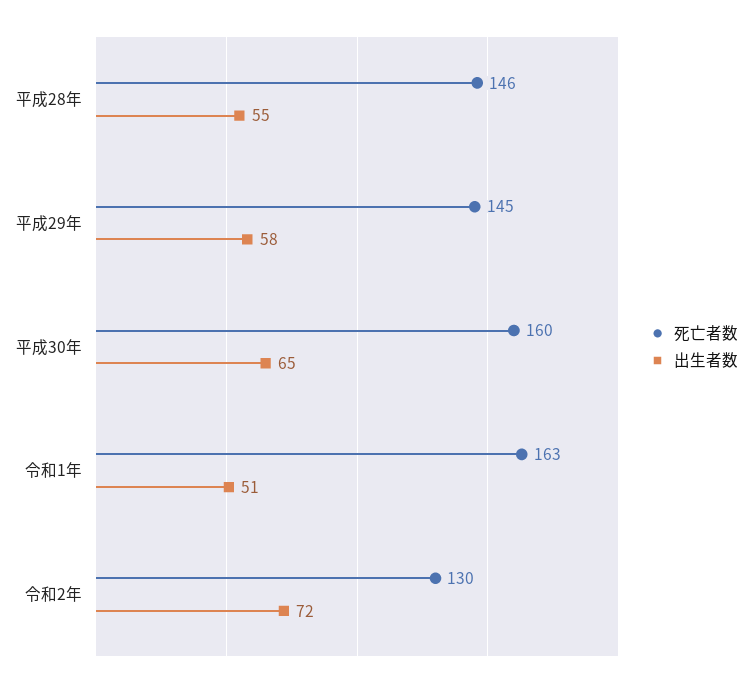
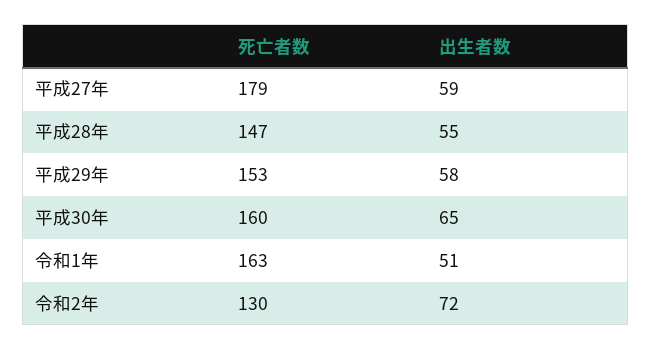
  {
    "死亡者数": {
-     "平成28年": 146,
+     "平成28年": 147,
-     "平成29年": 145,
+     "平成29年": 153,
      "平成30年": 160,
      "令和1年": 163,
-     "令和2年": 130
+     "令和2年": 130,
+     "平成27年": 179
    },
    "出生者数": {
      "平成28年": 55,
      "平成29年": 58,
      "平成30年": 65,
      "令和1年": 51,
-     "令和2年": 72
+     "令和2年": 72,
+     "平成27年": 59
    }
  }

